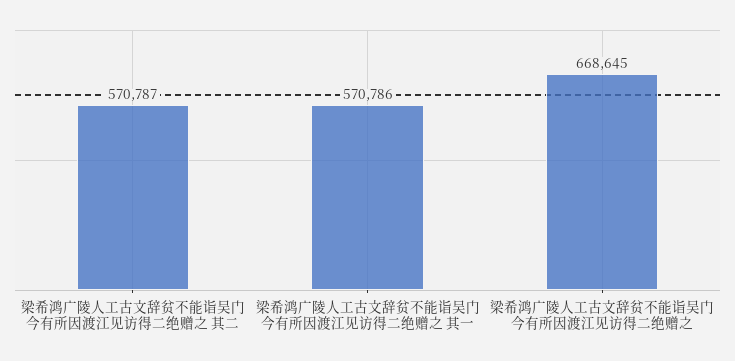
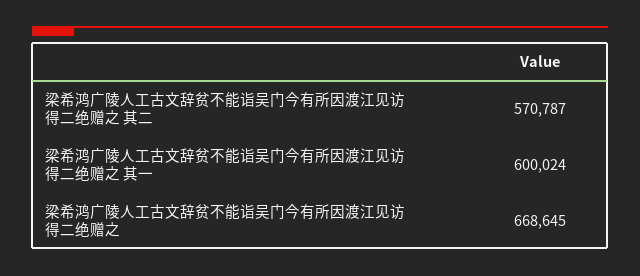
  {
    "梁希鸿广陵人工古文辞贫不能诣吴门今有所因渡江见访得二绝赠之 其二": 570787,
-   "梁希鸿广陵人工古文辞贫不能诣吴门今有所因渡江见访得二绝赠之 其一": 570786,
+   "梁希鸿广陵人工古文辞贫不能诣吴门今有所因渡江见访得二绝赠之 其一": 600024,
    "梁希鸿广陵人工古文辞贫不能诣吴门今有所因渡江见访得二绝赠之": 668645
  }

